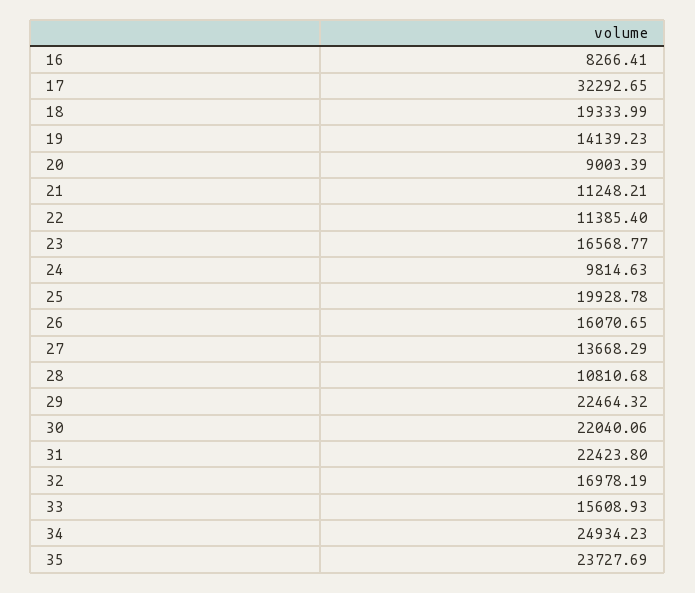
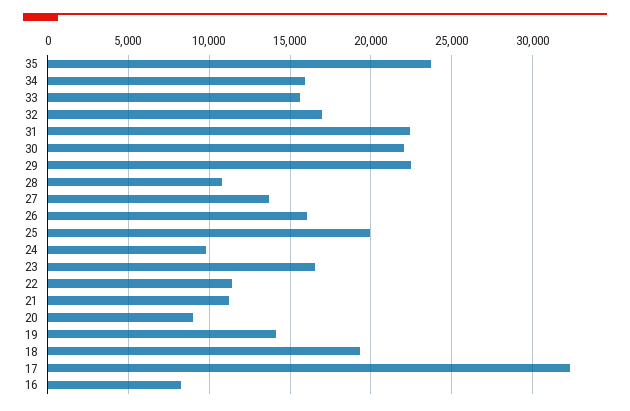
  {
    "16": 8266.41,
    "17": 32292.65,
    "18": 19333.99,
    "19": 14139.23,
    "20": 9003.39,
    "21": 11248.21,
    "22": 11385.4,
    "23": 16568.77,
    "24": 9814.63,
    "25": 19928.78,
    "26": 16070.65,
    "27": 13668.29,
    "28": 10810.68,
    "29": 22464.32,
    "30": 22040.06,
    "31": 22423.8,
    "32": 16978.19,
    "33": 15608.93,
-   "34": 24934.23,
+   "34": 16000,
    "35": 23727.69
  }

